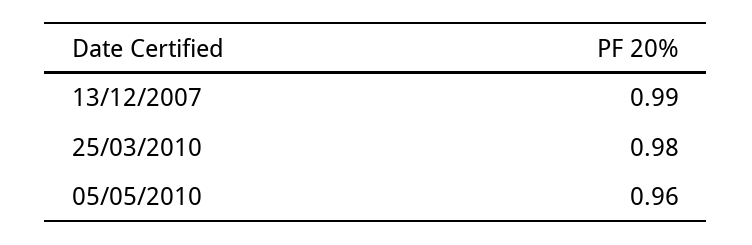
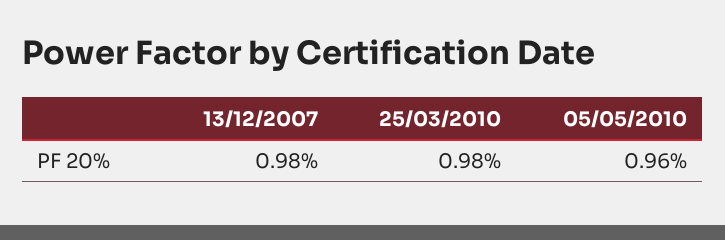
  {
-   "13/12/2007": 0.99,
+   "13/12/2007": 0.98,
    "25/03/2010": 0.98,
    "05/05/2010": 0.96
  }

